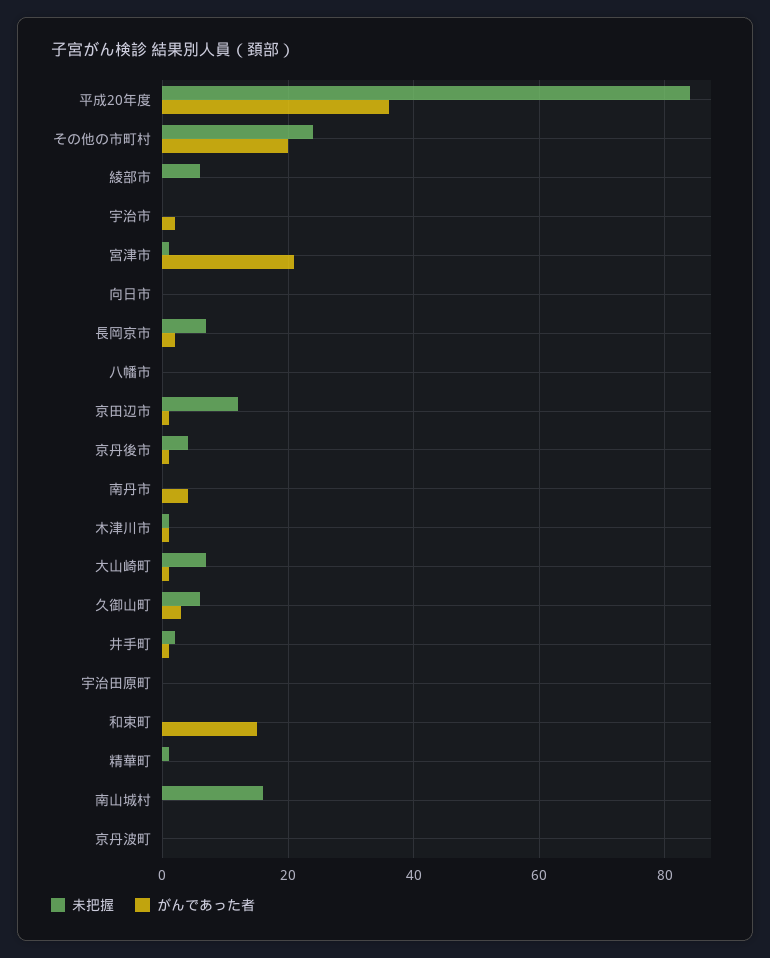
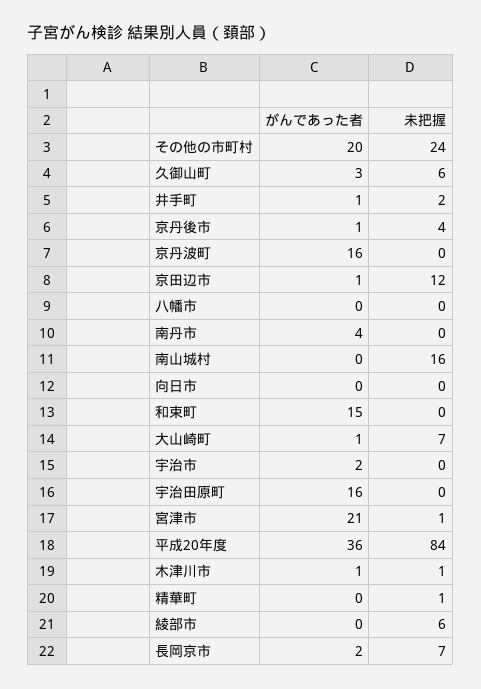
  {
    "未把握": {
      "平成20年度": 84,
      "その他の市町村": 24,
      "綾部市": 6,
      "宇治市": 0,
      "宮津市": 1,
      "向日市": 0,
      "長岡京市": 7,
      "八幡市": 0,
      "京田辺市": 12,
      "京丹後市": 4,
      "南丹市": 0,
      "木津川市": 1,
      "大山崎町": 7,
      "久御山町": 6,
      "井手町": 2,
      "宇治田原町": 0,
      "和束町": 0,
      "精華町": 1,
      "南山城村": 16,
      "京丹波町": 0
    },
    "がんであった者": {
      "平成20年度": 36,
      "その他の市町村": 20,
      "綾部市": 0,
      "宇治市": 2,
      "宮津市": 21,
      "向日市": 0,
      "長岡京市": 2,
      "八幡市": 0,
      "京田辺市": 1,
      "京丹後市": 1,
      "南丹市": 4,
      "木津川市": 1,
      "大山崎町": 1,
      "久御山町": 3,
      "井手町": 1,
-     "宇治田原町": 0,
+     "宇治田原町": 16,
      "和束町": 15,
      "精華町": 0,
      "南山城村": 0,
-     "京丹波町": 0
+     "京丹波町": 16
    }
  }

